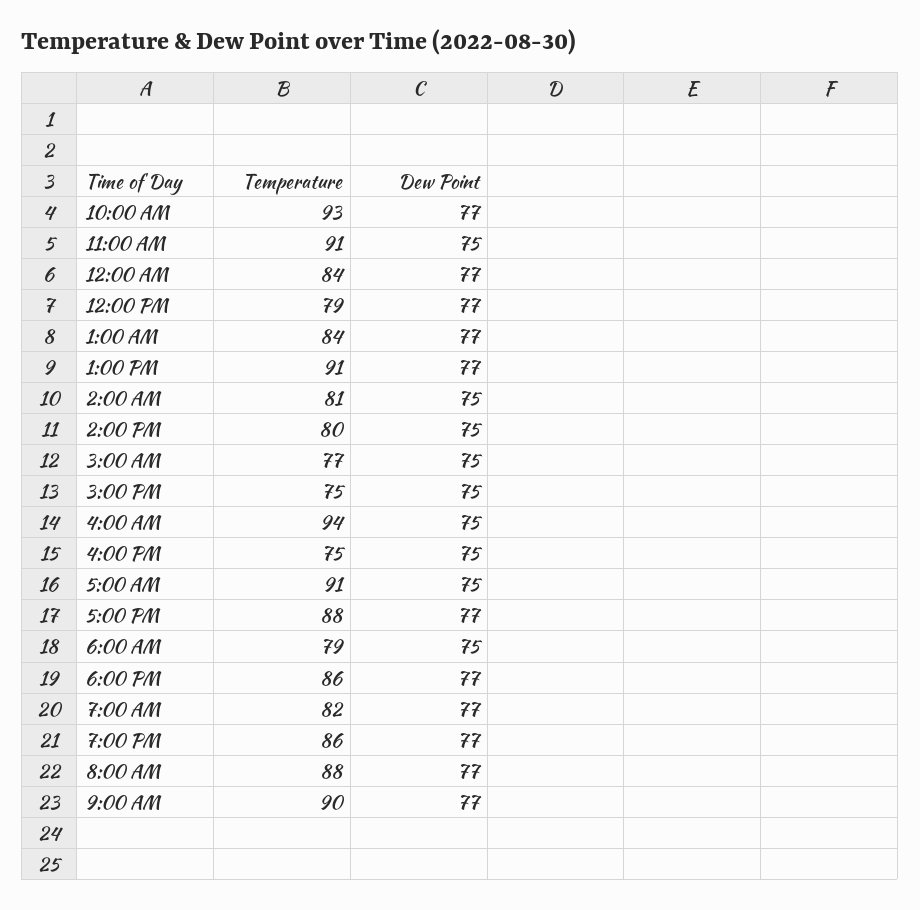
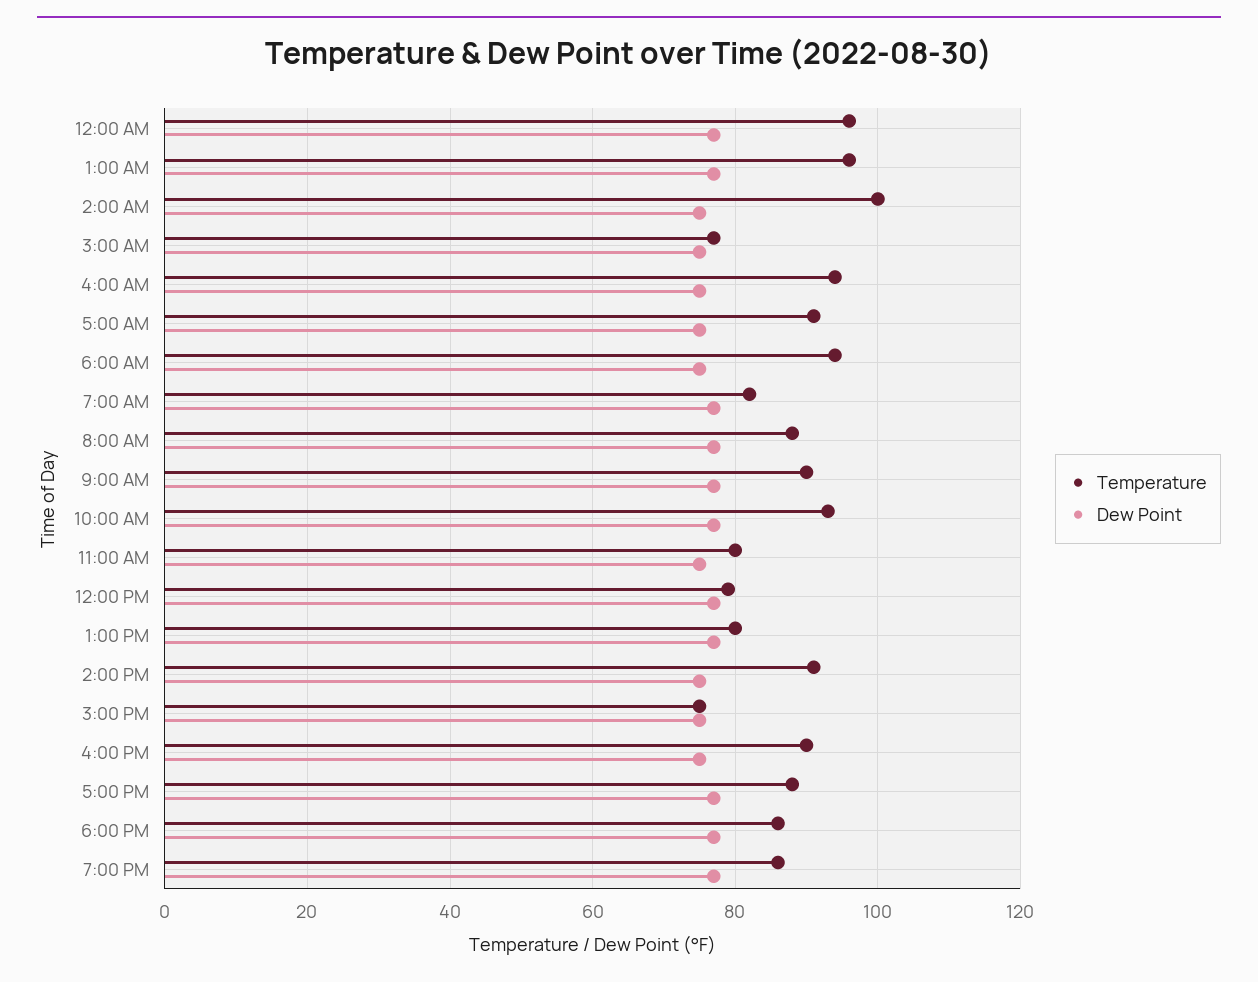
  {
    "Temperature": {
      "10:00 AM": 93,
-     "11:00 AM": 91,
+     "11:00 AM": 80,
-     "12:00 AM": 84,
+     "12:00 AM": 95,
      "12:00 PM": 79,
-     "1:00 AM": 84,
+     "1:00 AM": 95,
-     "1:00 PM": 91,
+     "1:00 PM": 80,
-     "2:00 AM": 81,
+     "2:00 AM": 100,
-     "2:00 PM": 80,
+     "2:00 PM": 90,
      "3:00 AM": 77,
      "3:00 PM": 75,
      "4:00 AM": 94,
-     "4:00 PM": 75,
+     "4:00 PM": 90,
      "5:00 AM": 91,
      "5:00 PM": 88,
-     "6:00 AM": 79,
+     "6:00 AM": 95,
      "6:00 PM": 86,
      "7:00 AM": 82,
      "7:00 PM": 86,
      "8:00 AM": 88,
      "9:00 AM": 90
    },
    "Dew Point": {
      "10:00 AM": 77,
      "11:00 AM": 75,
      "12:00 AM": 77,
      "12:00 PM": 77,
      "1:00 AM": 77,
      "1:00 PM": 77,
      "2:00 AM": 75,
      "2:00 PM": 75,
      "3:00 AM": 75,
      "3:00 PM": 75,
      "4:00 AM": 75,
      "4:00 PM": 75,
      "5:00 AM": 75,
      "5:00 PM": 77,
      "6:00 AM": 75,
      "6:00 PM": 77,
      "7:00 AM": 77,
      "7:00 PM": 77,
      "8:00 AM": 77,
      "9:00 AM": 77
    }
  }

